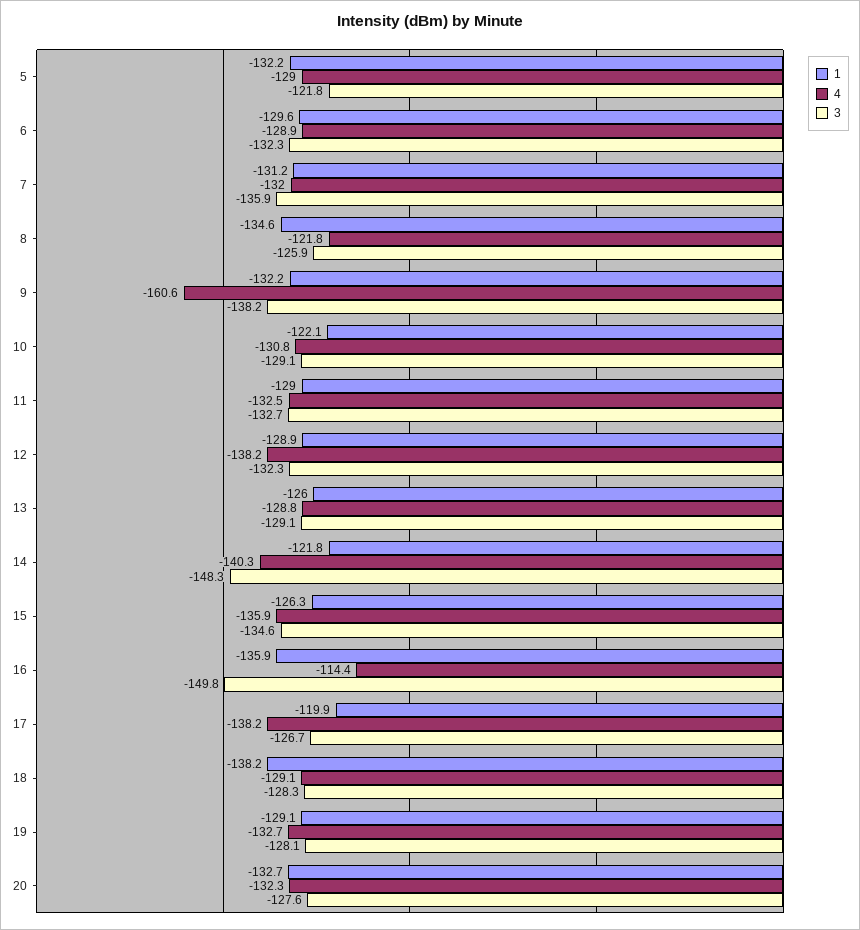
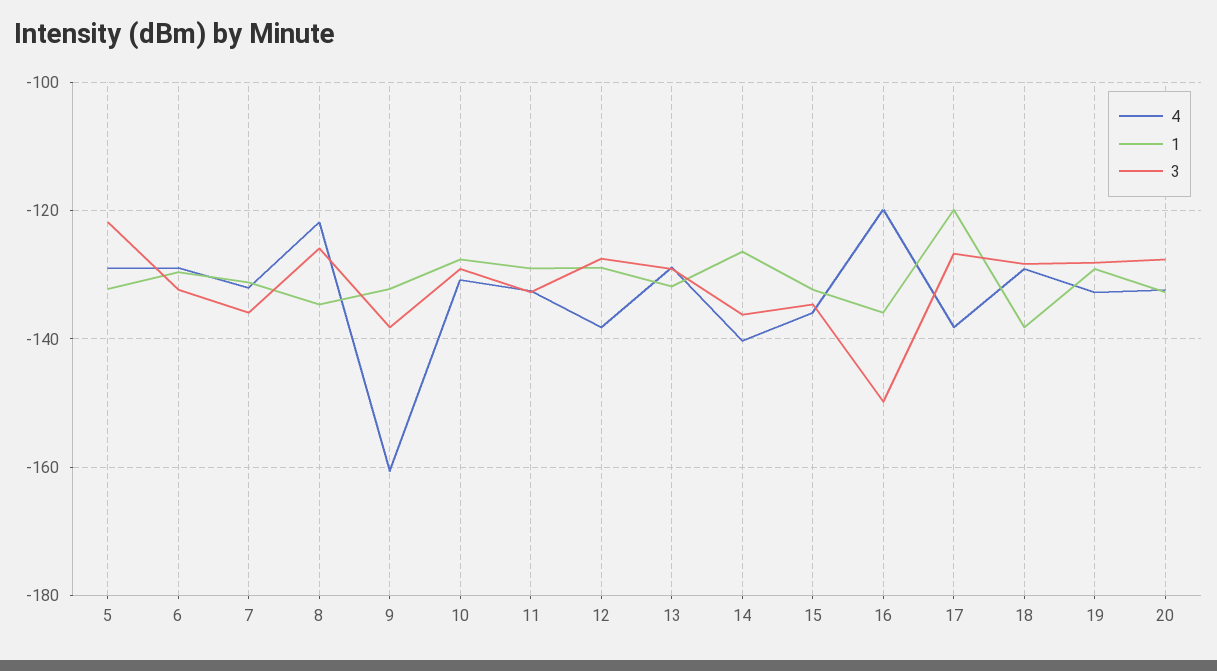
  {
    "1": {
      "5": -132.2,
      "6": -129.6,
      "7": -131.2,
      "8": -134.6,
      "9": -132.2,
-     "10": -122.1,
+     "10": -128,
      "11": -129,
      "12": -128.9,
-     "13": -126,
+     "13": -132,
-     "14": -121.8,
+     "14": -126,
-     "15": -126.3,
+     "15": -132,
      "16": -135.9,
      "17": -119.9,
      "18": -138.2,
      "19": -129.1,
      "20": -132.7
    },
    "4": {
      "5": -129,
      "6": -128.9,
      "7": -132,
      "8": -121.8,
      "9": -160.6,
      "10": -130.8,
      "11": -132.5,
      "12": -138.2,
      "13": -128.8,
      "14": -140.3,
      "15": -135.9,
-     "16": -114.4,
+     "16": -120,
      "17": -138.2,
      "18": -129.1,
      "19": -132.7,
      "20": -132.3
    },
    "3": {
      "5": -121.8,
      "6": -132.3,
      "7": -135.9,
      "8": -125.9,
      "9": -138.2,
      "10": -129.1,
      "11": -132.7,
-     "12": -132.3,
+     "12": -128,
      "13": -129.1,
-     "14": -148.3,
+     "14": -136,
      "15": -134.6,
      "16": -149.8,
      "17": -126.7,
      "18": -128.3,
      "19": -128.1,
      "20": -127.6
    }
  }

